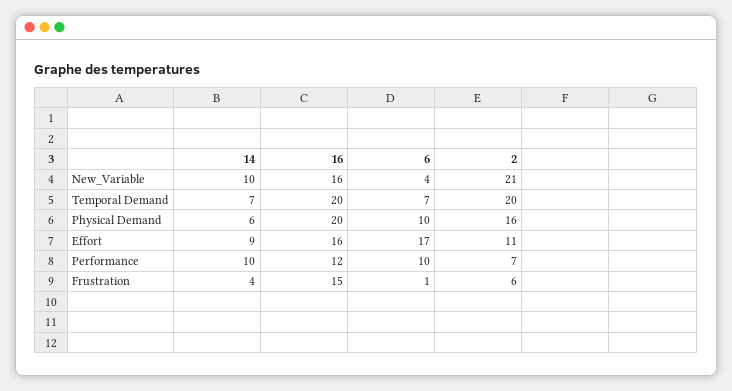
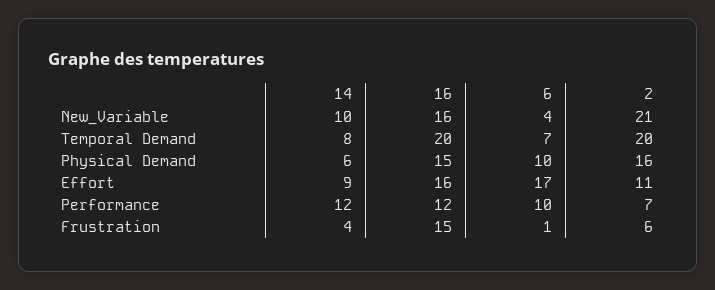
  {
    "14": {
      "New_Variable": 10,
-     "Temporal Demand": 7,
+     "Temporal Demand": 8,
      "Physical Demand": 6,
      "Effort": 9,
-     "Performance": 10,
+     "Performance": 12,
      "Frustration": 4
    },
    "16": {
      "New_Variable": 16,
      "Temporal Demand": 20,
-     "Physical Demand": 20,
+     "Physical Demand": 15,
      "Effort": 16,
      "Performance": 12,
      "Frustration": 15
    },
    "6": {
      "New_Variable": 4,
      "Temporal Demand": 7,
      "Physical Demand": 10,
      "Effort": 17,
      "Performance": 10,
      "Frustration": 1
    },
    "2": {
      "New_Variable": 21,
      "Temporal Demand": 20,
      "Physical Demand": 16,
      "Effort": 11,
      "Performance": 7,
      "Frustration": 6
    }
  }

